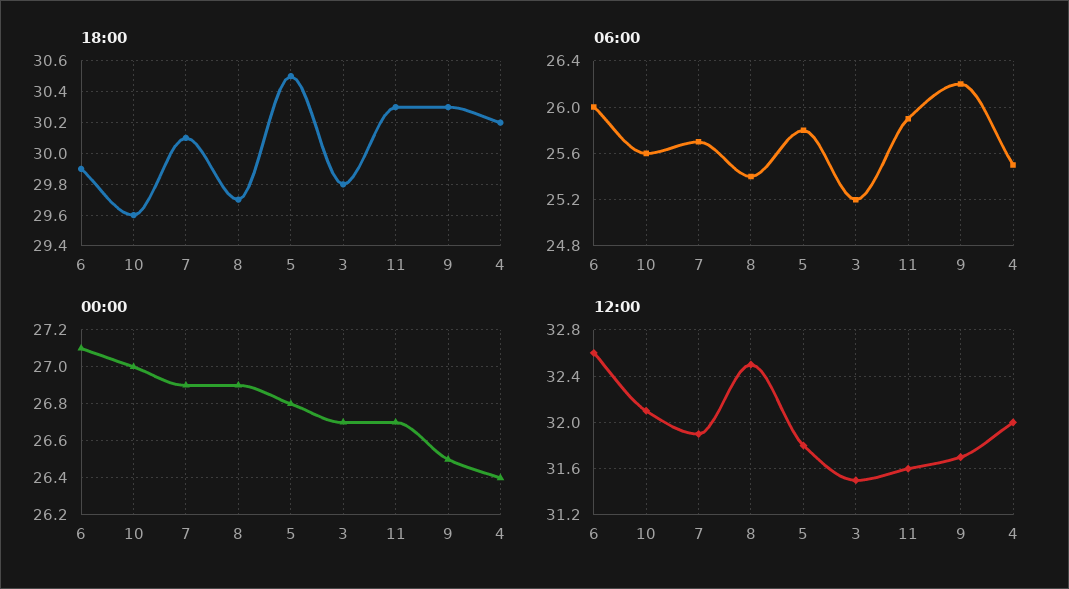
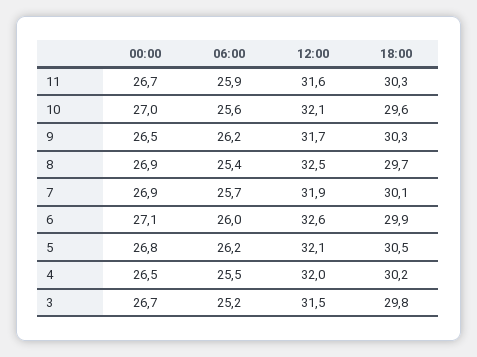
  {
    "18:00": {
      "6": 29.9,
      "10": 29.6,
      "7": 30.1,
      "8": 29.7,
      "5": 30.5,
      "3": 29.8,
      "11": 30.3,
      "9": 30.3,
      "4": 30.2
    },
    "06:00": {
      "6": 26,
      "10": 25.6,
      "7": 25.7,
      "8": 25.4,
-     "5": 25.8,
+     "5": 26.2,
      "3": 25.2,
      "11": 25.9,
      "9": 26.2,
      "4": 25.5
    },
    "00:00": {
      "6": 27.1,
      "10": 27,
      "7": 26.9,
      "8": 26.9,
      "5": 26.8,
      "3": 26.7,
      "11": 26.7,
      "9": 26.5,
-     "4": 26.4
+     "4": 26.5
    },
    "12:00": {
      "6": 32.6,
      "10": 32.1,
      "7": 31.9,
      "8": 32.5,
-     "5": 31.8,
+     "5": 32.1,
      "3": 31.5,
      "11": 31.6,
      "9": 31.7,
      "4": 32
    }
  }

